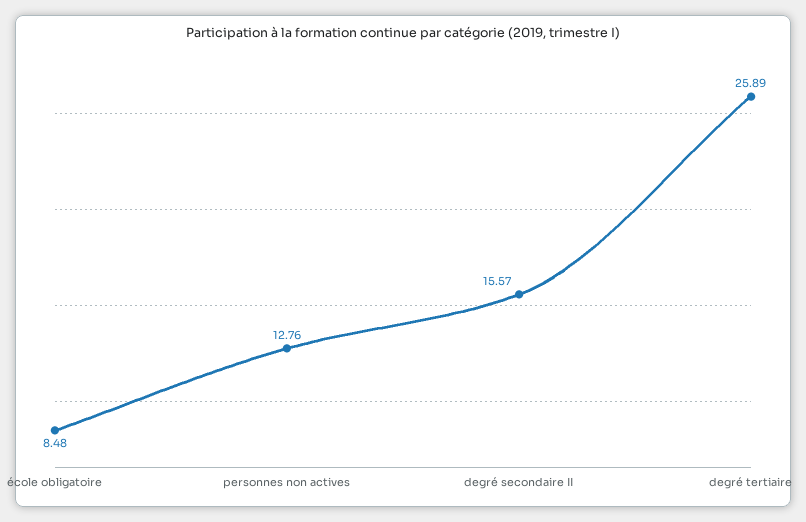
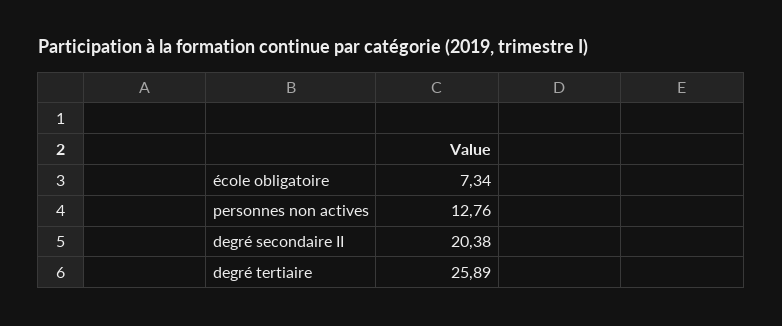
  {
-   "école obligatoire": 8.48,
+   "école obligatoire": 7.34,
    "personnes non actives": 12.76,
-   "degré secondaire II": 15.57,
+   "degré secondaire II": 20.38,
    "degré tertiaire": 25.89
  }

